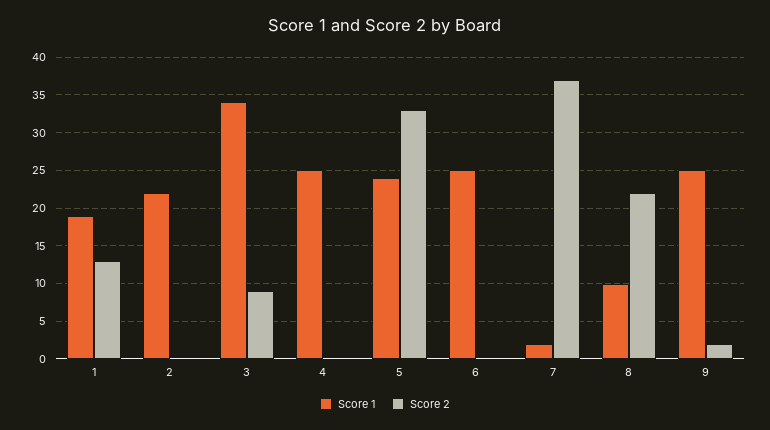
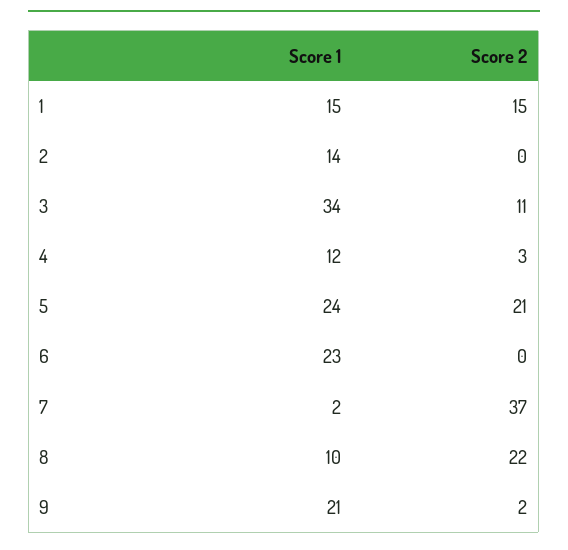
  {
    "Score 1": {
-     "1": 19,
+     "1": 15,
-     "2": 22,
+     "2": 14,
      "3": 34,
-     "4": 25,
+     "4": 12,
      "5": 24,
-     "6": 25,
+     "6": 23,
      "7": 2,
      "8": 10,
-     "9": 25
+     "9": 21
    },
    "Score 2": {
-     "1": 13,
+     "1": 15,
      "2": 0,
-     "3": 9,
+     "3": 11,
-     "4": 0,
+     "4": 3,
-     "5": 33,
+     "5": 21,
      "6": 0,
      "7": 37,
      "8": 22,
      "9": 2
    }
  }

